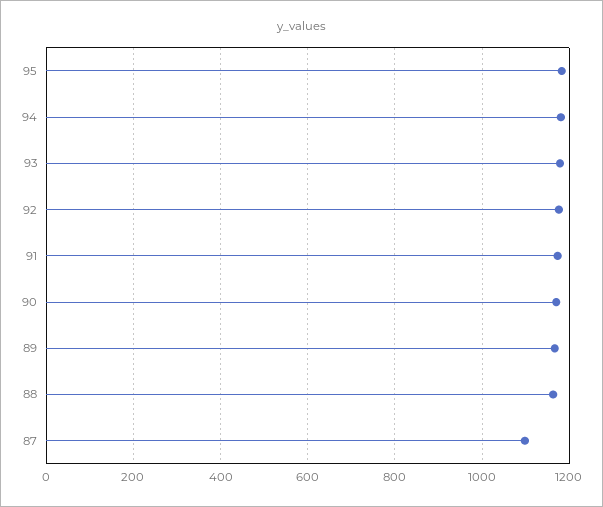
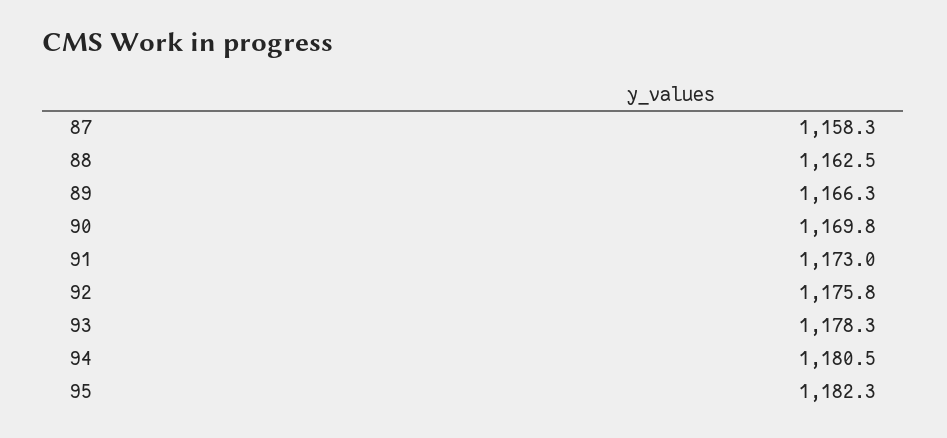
  {
    "95": 1182.3,
    "94": 1180.5,
    "93": 1178.3,
    "92": 1175.8,
    "91": 1173,
    "90": 1169.8,
    "89": 1166.3,
    "88": 1162.5,
-   "87": 1100
+   "87": 1158.3
  }

